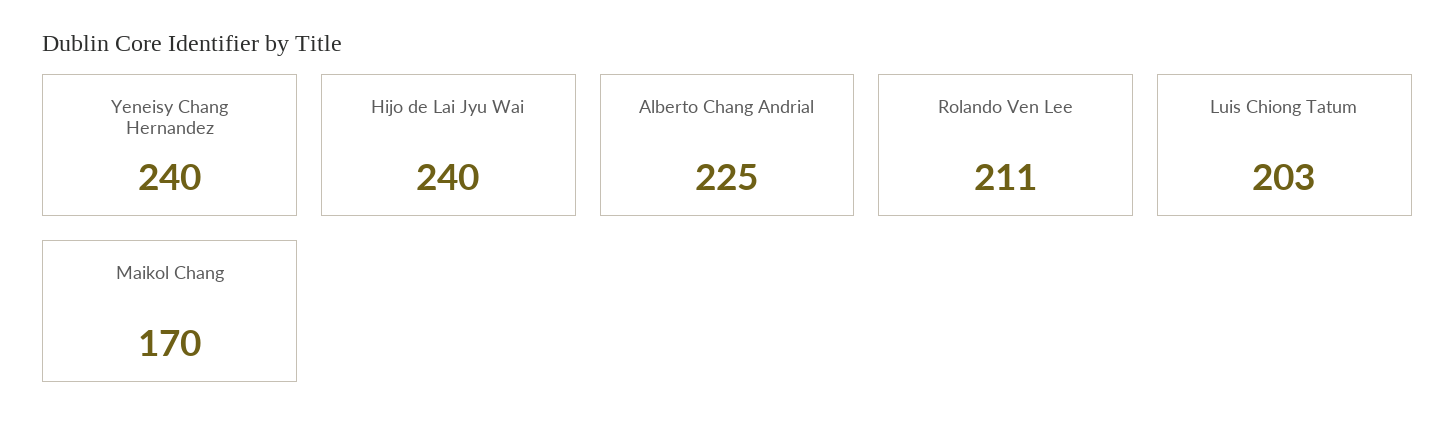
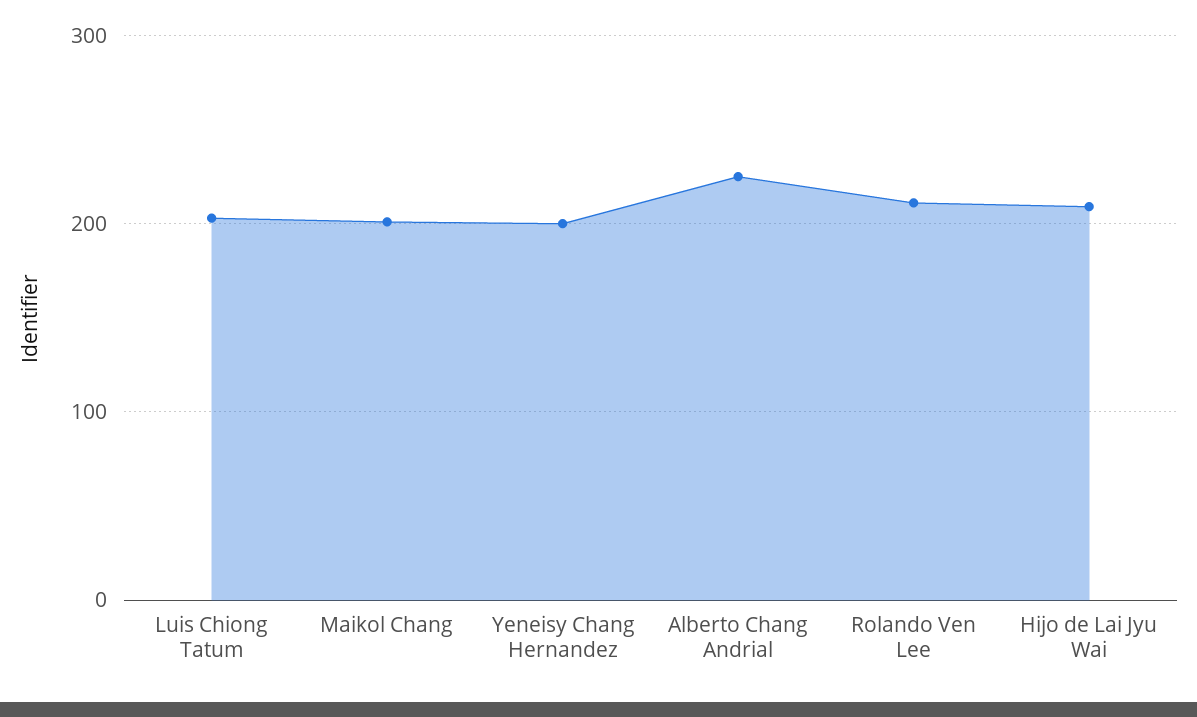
  {
-   "Yeneisy Chang Hernandez": 240,
+   "Yeneisy Chang Hernandez": 200,
-   "Hijo de Lai Jyu Wai": 240,
+   "Hijo de Lai Jyu Wai": 210,
    "Alberto Chang Andrial": 225,
    "Rolando Ven Lee": 211,
    "Luis Chiong Tatum": 203,
-   "Maikol Chang": 170
+   "Maikol Chang": 200
  }

